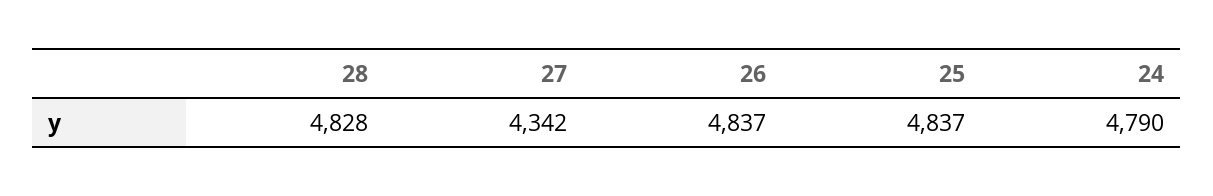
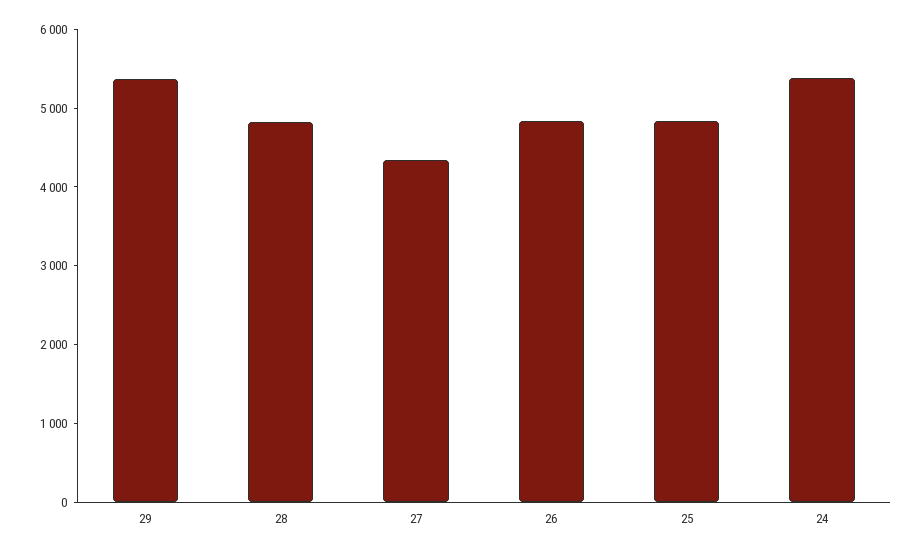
  {
    "28": 4828,
    "27": 4342,
    "26": 4837,
    "25": 4837,
-   "24": 4790
+   "24": 5400,
+   "29": 5400
  }

